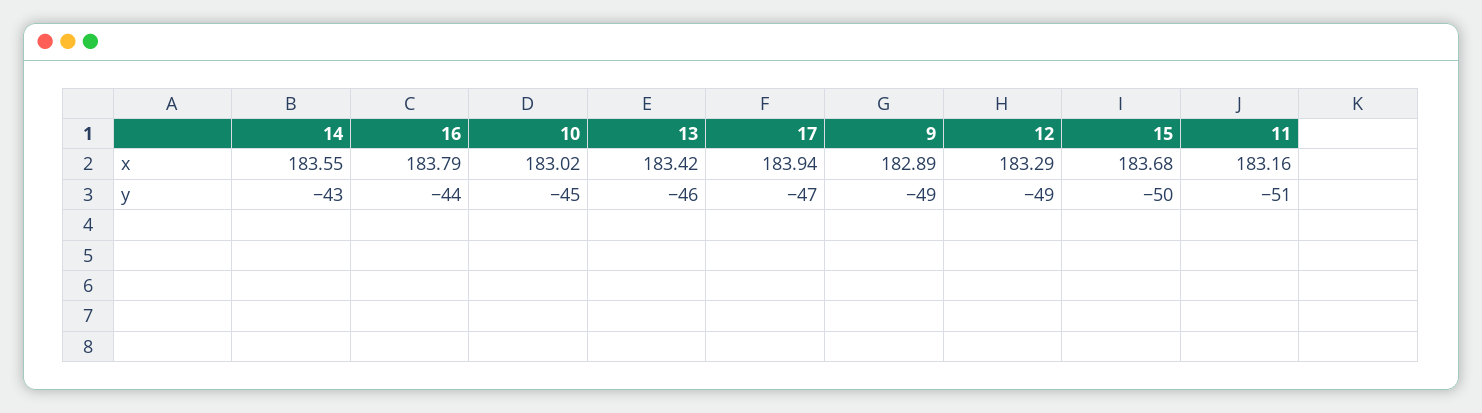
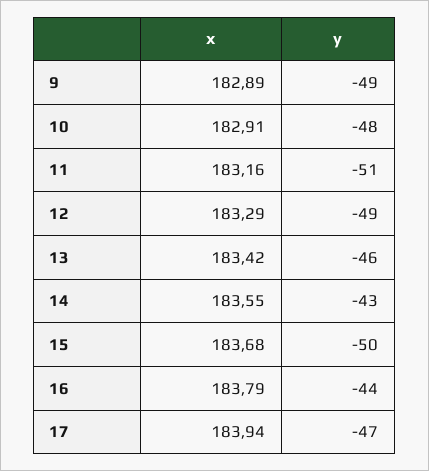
  {
    "14": {
      "x": 183.55,
      "y": -43
    },
    "16": {
      "x": 183.79,
      "y": -44
    },
    "10": {
-     "x": 183.02,
+     "x": 182.91,
-     "y": -45
+     "y": -48
    },
    "13": {
      "x": 183.42,
      "y": -46
    },
    "17": {
      "x": 183.94,
      "y": -47
    },
    "9": {
      "x": 182.89,
      "y": -49
    },
    "12": {
      "x": 183.29,
      "y": -49
    },
    "15": {
      "x": 183.68,
      "y": -50
    },
    "11": {
      "x": 183.16,
      "y": -51
    }
  }

